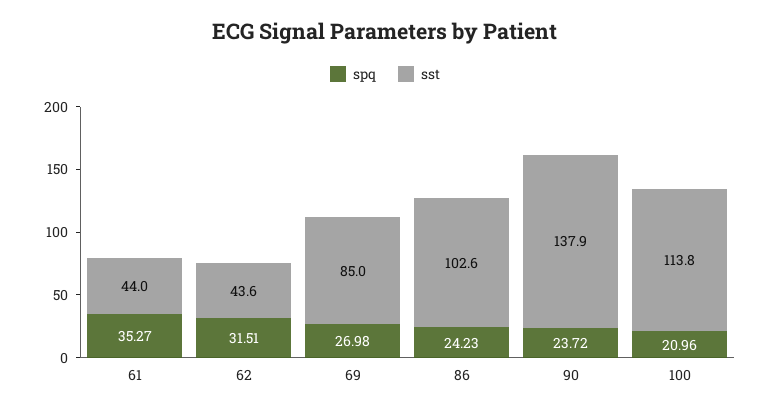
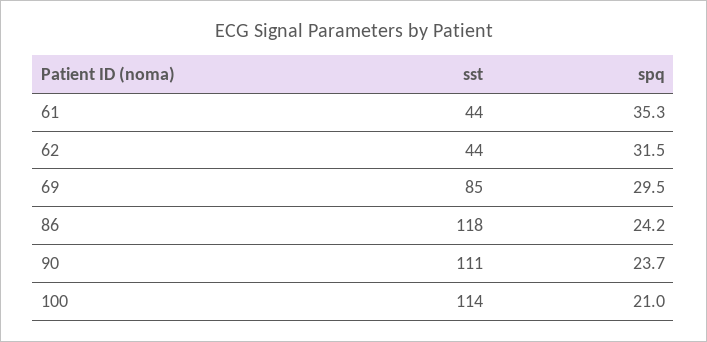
  {
    "spq": {
      "61": 35.27,
      "62": 31.51,
-     "69": 26.98,
+     "69": 29.5,
      "86": 24.23,
      "90": 23.72,
      "100": 20.96
    },
    "sst": {
      "61": 44,
      "62": 43.6,
      "69": 85,
-     "86": 102.6,
+     "86": 118,
-     "90": 137.9,
+     "90": 111,
      "100": 113.8
    }
  }

